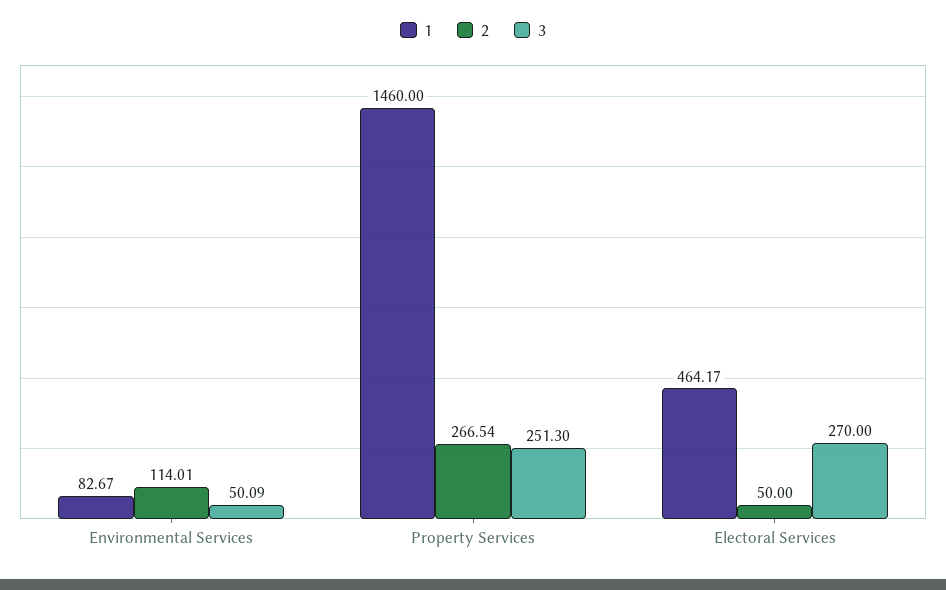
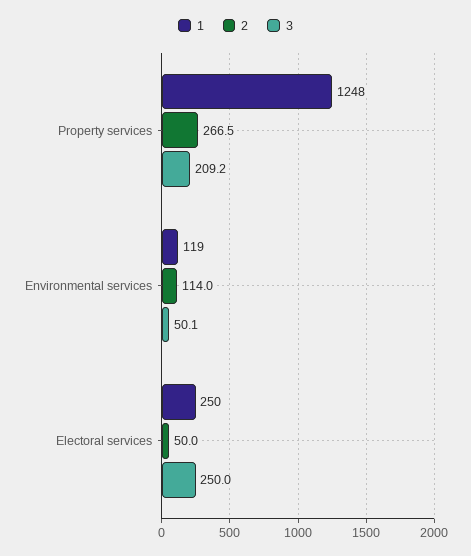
  {
    "1": {
-     "Environmental Services": 82.67,
+     "Environmental Services": 119,
-     "Property Services": 1460,
+     "Property Services": 1248,
-     "Electoral Services": 464.17
+     "Electoral Services": 250
    },
    "2": {
      "Environmental Services": 114.01,
      "Property Services": 266.54,
      "Electoral Services": 50
    },
    "3": {
      "Environmental Services": 50.09,
-     "Property Services": 251.3,
+     "Property Services": 209.2,
-     "Electoral Services": 270
+     "Electoral Services": 250
    }
  }

